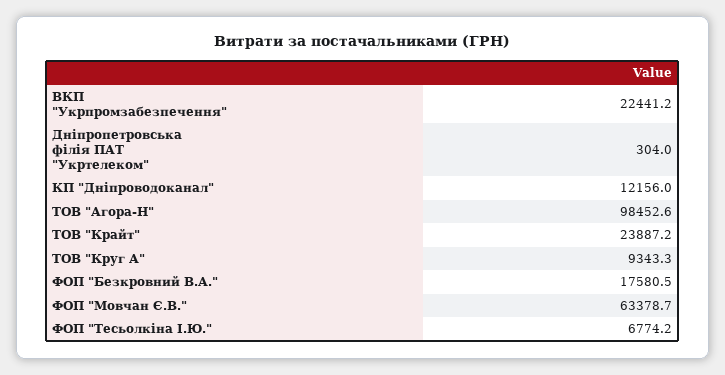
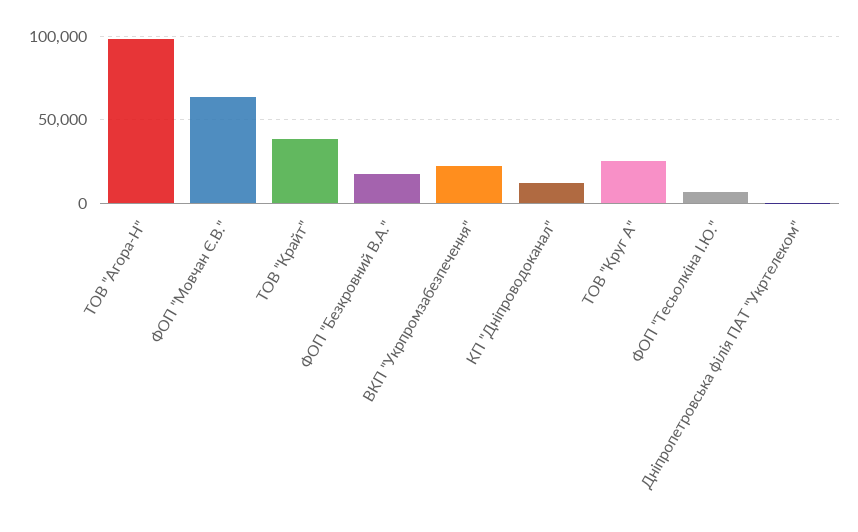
  {
    "ВКП \"Укрпромзабезпечення\"": 22441.2,
    "Дніпропетровська філія ПАТ \"Укртелеком\"": 304,
    "КП \"Дніпроводоканал\"": 12156,
    "ТОВ \"Агора-Н\"": 98452.6,
-   "ТОВ \"Крайт\"": 23887.2,
+   "ТОВ \"Крайт\"": 40000,
-   "ТОВ \"Круг А\"": 9343.3,
+   "ТОВ \"Круг А\"": 25000,
    "ФОП \"Безкровний В.А.\"": 17580.5,
    "ФОП \"Мовчан Є.В.\"": 63378.7,
    "ФОП \"Тесьолкіна І.Ю.\"": 6774.2
  }

